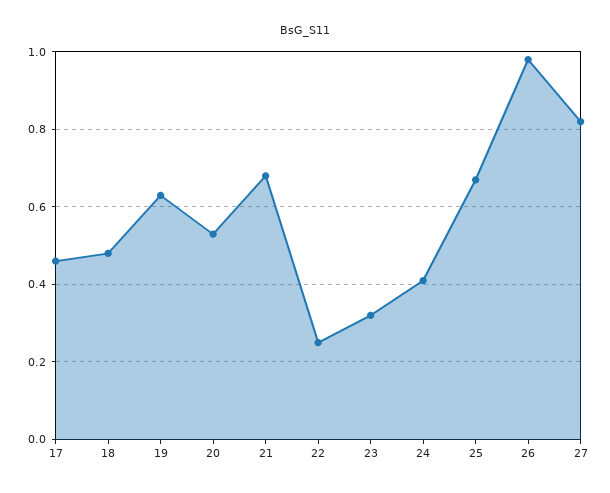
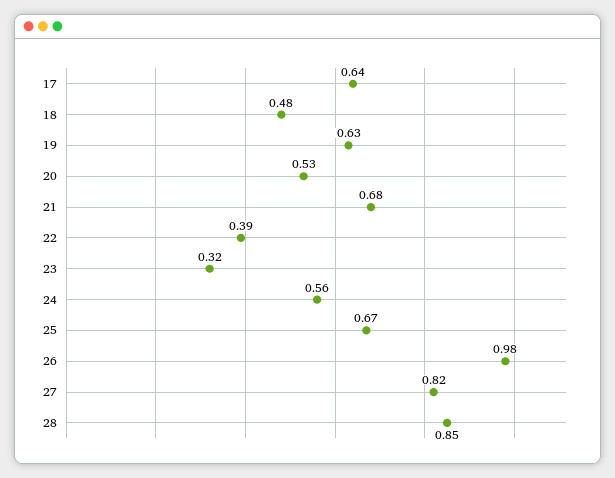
  {
-   "17": 0.45,
+   "17": 0.64,
    "18": 0.48,
    "19": 0.63,
    "20": 0.53,
    "21": 0.68,
-   "22": 0.25,
+   "22": 0.39,
    "23": 0.32,
-   "24": 0.4,
+   "24": 0.56,
    "25": 0.67,
    "26": 0.98,
-   "27": 0.82
+   "27": 0.82,
+   "28": 0.85
  }

